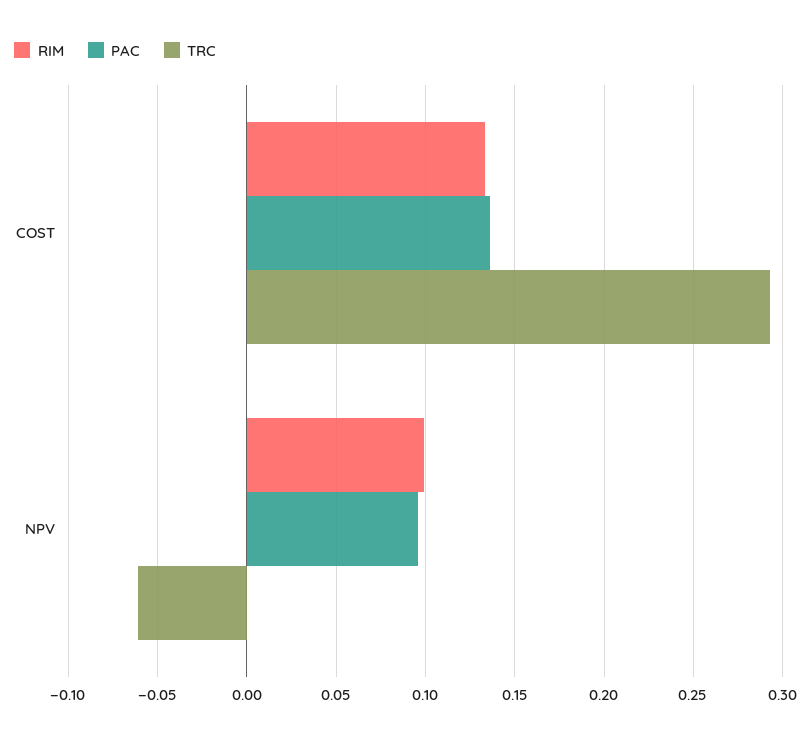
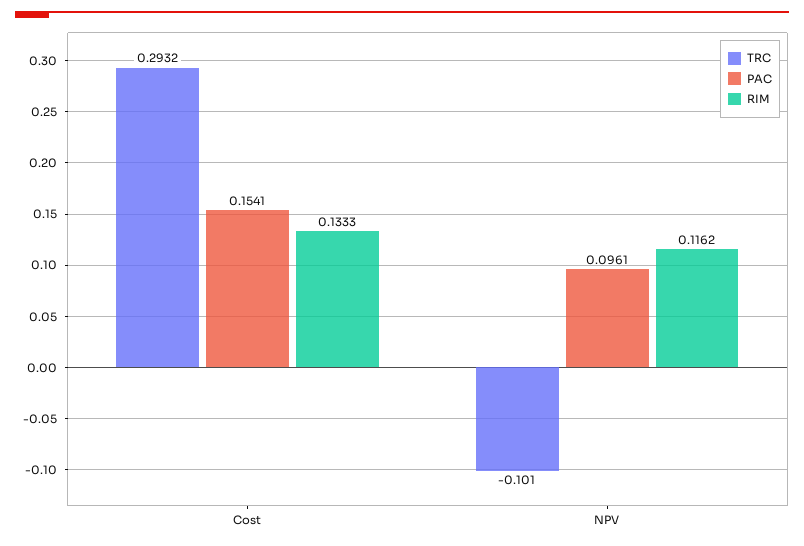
  {
    "RIM": {
      "COST": 0.1333,
-     "NPV": 0.1
+     "NPV": 0.1162
    },
    "PAC": {
-     "COST": 0.135,
+     "COST": 0.1541,
      "NPV": 0.0961
    },
    "TRC": {
      "COST": 0.2932,
-     "NPV": -0.06
+     "NPV": -0.101
    }
  }

